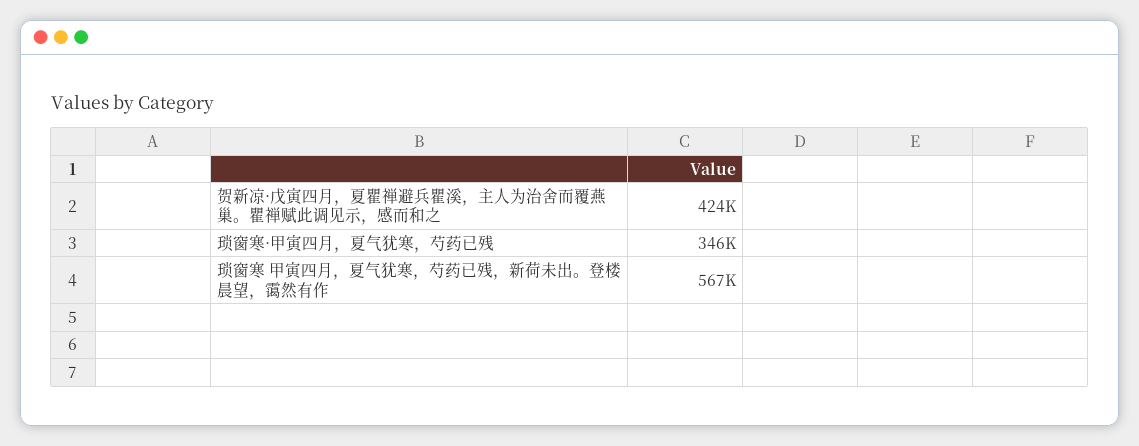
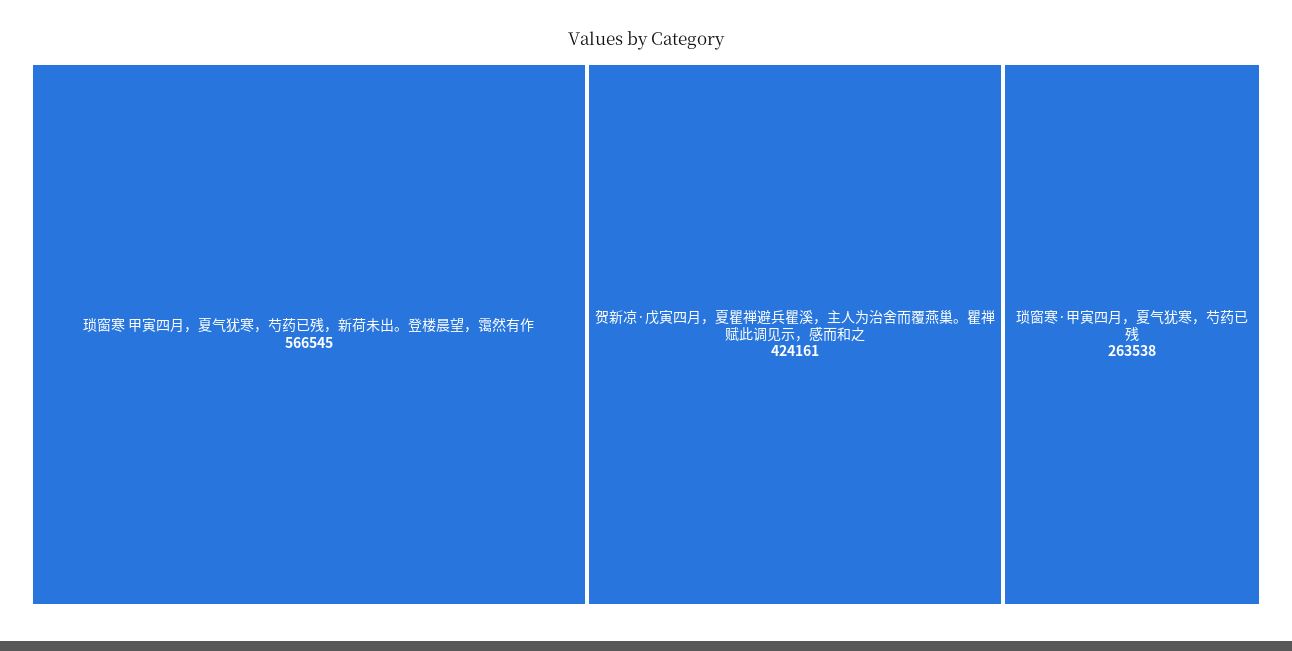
  {
    "贺新凉·戊寅四月，夏瞿禅避兵瞿溪，主人为治舍而覆燕巢。瞿禅赋此调见示，感而和之": 424161,
-   "琐窗寒·甲寅四月，夏气犹寒，芍药已残": 346000,
+   "琐窗寒·甲寅四月，夏气犹寒，芍药已残": 263538,
    "琐窗寒 甲寅四月，夏气犹寒，芍药已残，新荷未出。登楼晨望，霭然有作": 566545
  }

